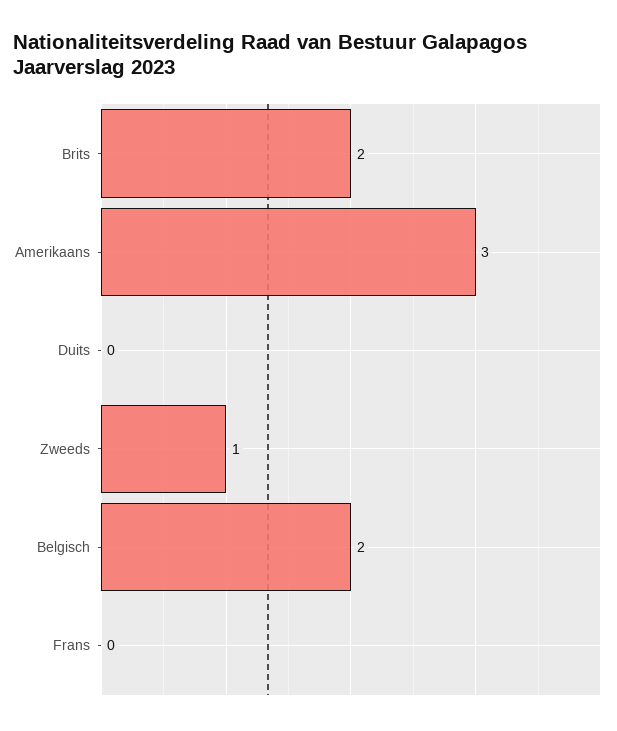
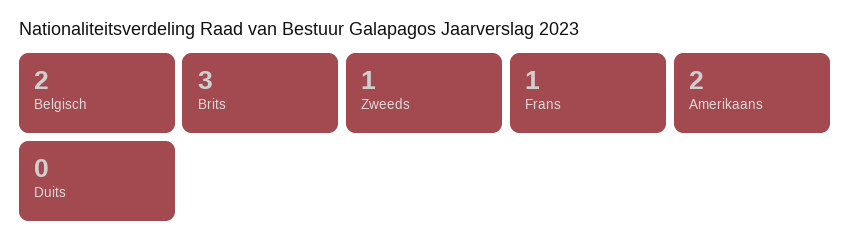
  {
-   "Brits": 2,
+   "Brits": 3,
-   "Amerikaans": 3,
+   "Amerikaans": 2,
    "Duits": 0,
    "Zweeds": 1,
    "Belgisch": 2,
-   "Frans": 0
+   "Frans": 1
  }

